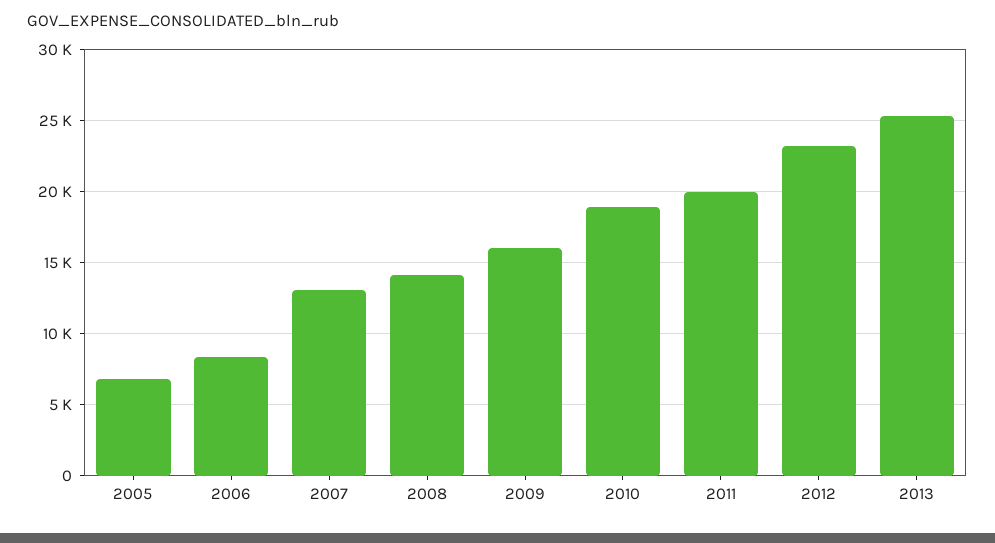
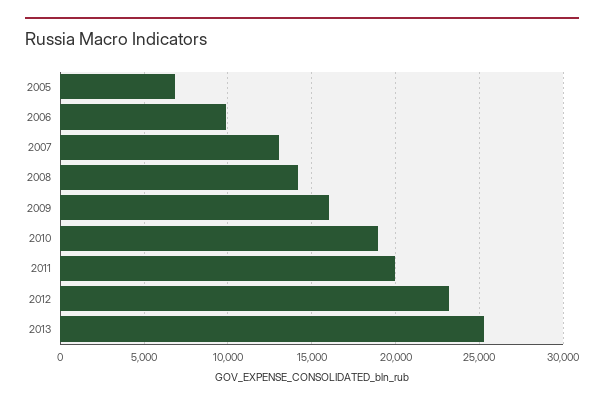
  {
    "2005": 7000,
-   "2006": 8500,
+   "2006": 10000,
    "2007": 13000,
    "2008": 14000,
    "2009": 16000,
    "2010": 19000,
    "2011": 20000,
    "2012": 23000,
    "2013": 25500
  }

